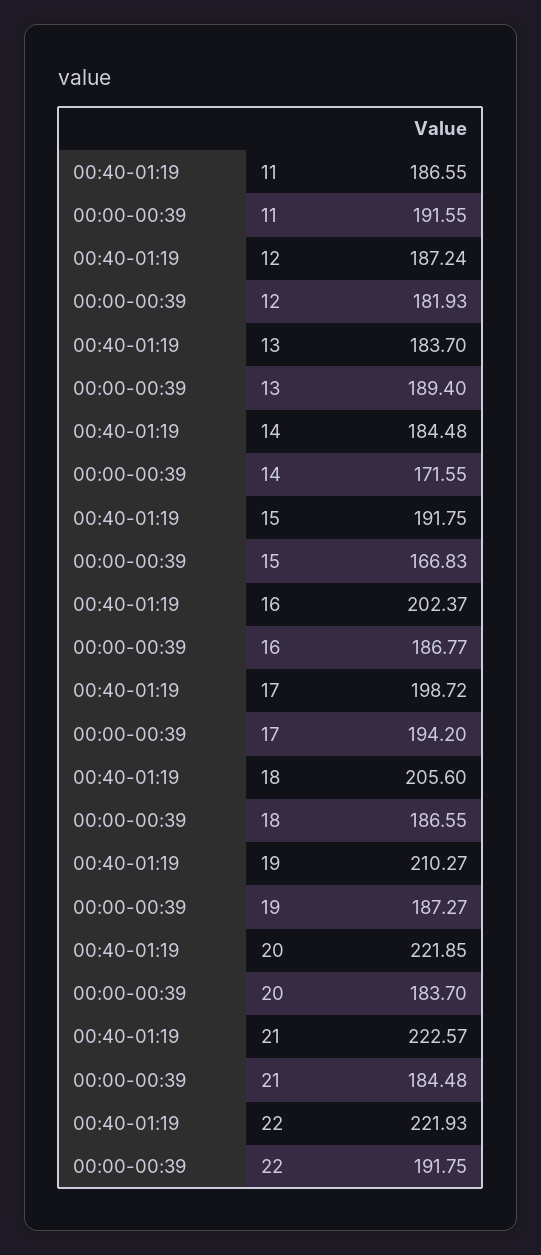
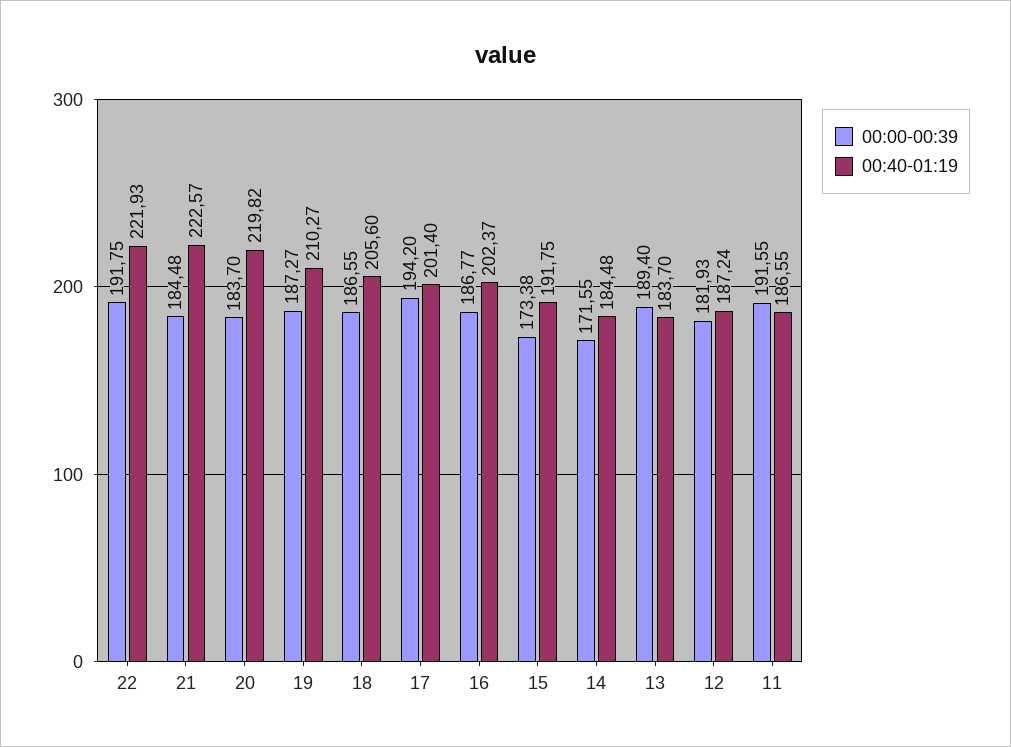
  {
    "00:40-01:19": {
      "11": 186.55,
      "12": 187.24,
      "13": 183.7,
      "14": 184.48,
      "15": 191.75,
      "16": 202.37,
-     "17": 198.72,
+     "17": 201.4,
      "18": 205.6,
      "19": 210.27,
-     "20": 221.85,
+     "20": 219.82,
      "21": 222.57,
      "22": 221.93
    },
    "00:00-00:39": {
      "11": 191.55,
      "12": 181.93,
      "13": 189.4,
      "14": 171.55,
-     "15": 166.83,
+     "15": 173.38,
      "16": 186.77,
      "17": 194.2,
      "18": 186.55,
      "19": 187.27,
      "20": 183.7,
      "21": 184.48,
      "22": 191.75
    }
  }

